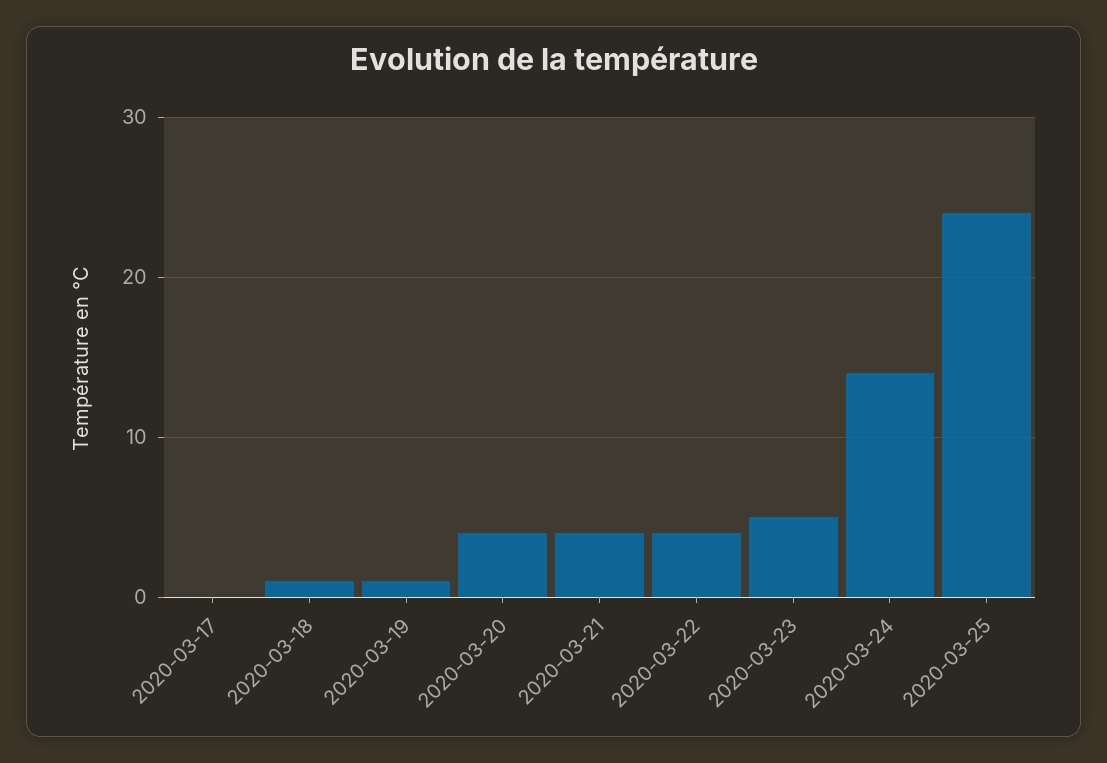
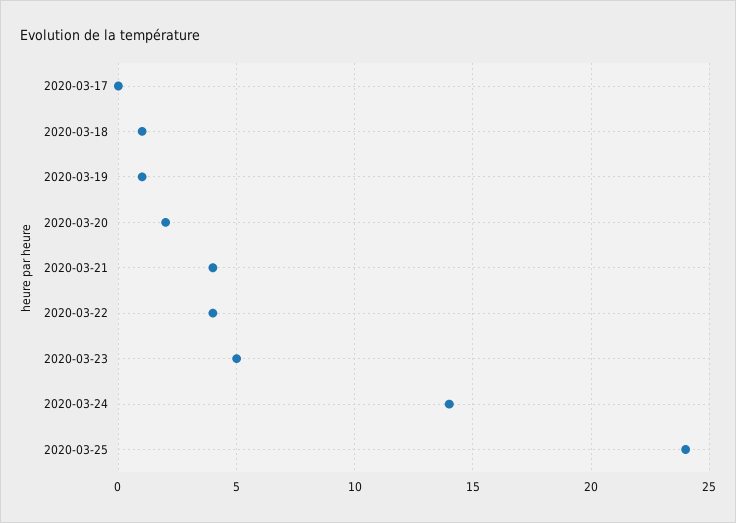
  {
    "2020-03-17": 0,
    "2020-03-18": 1,
    "2020-03-19": 1,
-   "2020-03-20": 4,
+   "2020-03-20": 2,
    "2020-03-21": 4,
    "2020-03-22": 4,
    "2020-03-23": 5,
    "2020-03-24": 14,
    "2020-03-25": 24
  }

